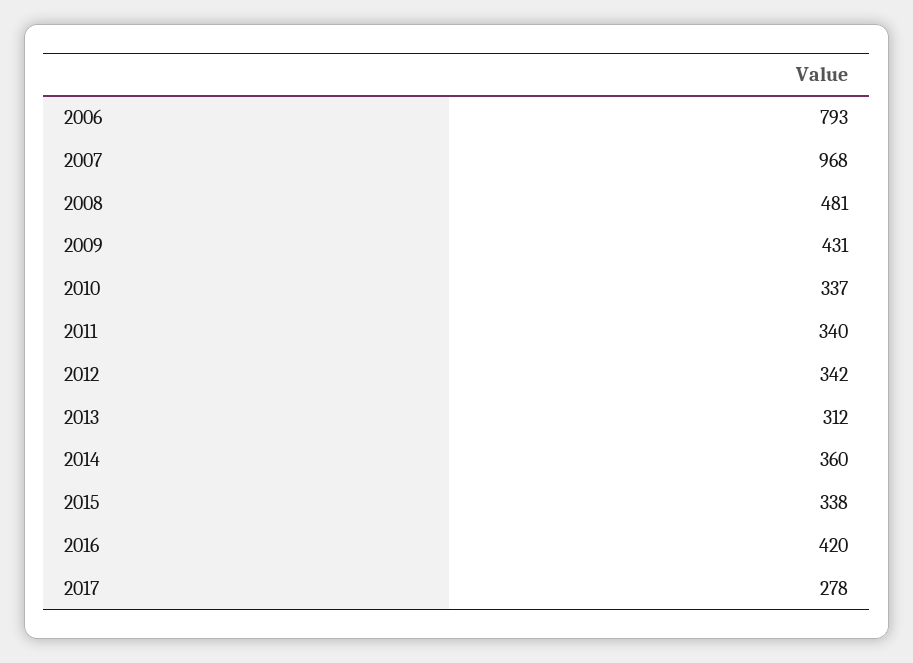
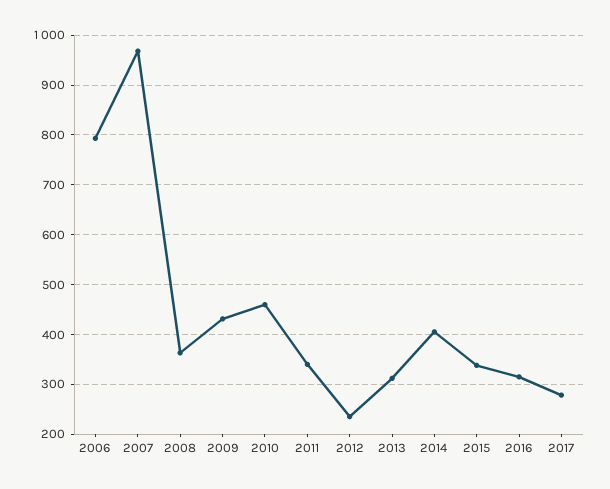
  {
    "2006": 793,
    "2007": 968,
-   "2008": 481,
+   "2008": 360,
    "2009": 431,
-   "2010": 337,
+   "2010": 460,
    "2011": 340,
-   "2012": 342,
+   "2012": 240,
    "2013": 312,
-   "2014": 360,
+   "2014": 400,
    "2015": 338,
-   "2016": 420,
+   "2016": 320,
    "2017": 278
  }

